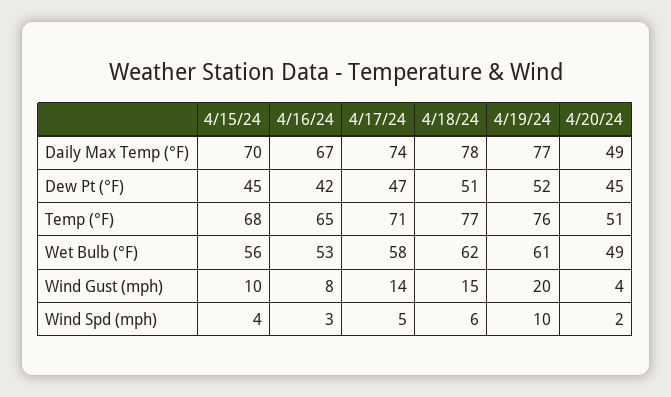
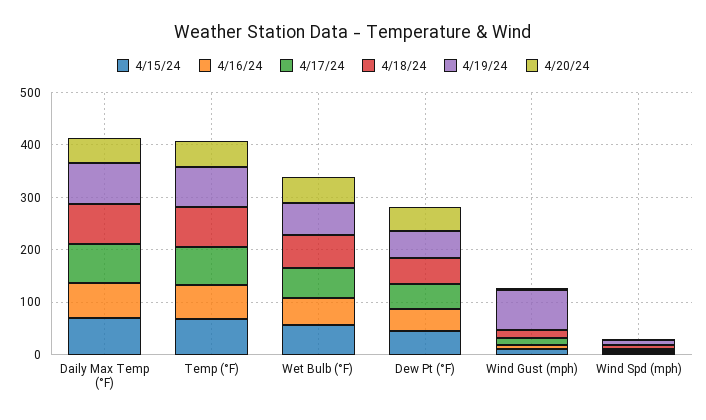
  {
    "4/15/24": {
      "Daily Max Temp (°F)": 70,
      "Dew Pt (°F)": 45,
      "Temp (°F)": 68,
      "Wet Bulb (°F)": 56,
      "Wind Gust (mph)": 10,
      "Wind Spd (mph)": 4
    },
    "4/16/24": {
      "Daily Max Temp (°F)": 67,
      "Dew Pt (°F)": 42,
      "Temp (°F)": 65,
      "Wet Bulb (°F)": 53,
      "Wind Gust (mph)": 8,
      "Wind Spd (mph)": 3
    },
    "4/17/24": {
      "Daily Max Temp (°F)": 74,
      "Dew Pt (°F)": 47,
      "Temp (°F)": 71,
      "Wet Bulb (°F)": 58,
      "Wind Gust (mph)": 14,
      "Wind Spd (mph)": 5
    },
    "4/18/24": {
      "Daily Max Temp (°F)": 78,
      "Dew Pt (°F)": 51,
      "Temp (°F)": 77,
      "Wet Bulb (°F)": 62,
      "Wind Gust (mph)": 15,
      "Wind Spd (mph)": 6
    },
    "4/19/24": {
      "Daily Max Temp (°F)": 77,
      "Dew Pt (°F)": 52,
      "Temp (°F)": 76,
      "Wet Bulb (°F)": 61,
-     "Wind Gust (mph)": 20,
+     "Wind Gust (mph)": 80,
      "Wind Spd (mph)": 10
    },
    "4/20/24": {
      "Daily Max Temp (°F)": 49,
      "Dew Pt (°F)": 45,
      "Temp (°F)": 51,
      "Wet Bulb (°F)": 49,
      "Wind Gust (mph)": 4,
      "Wind Spd (mph)": 2
    }
  }

